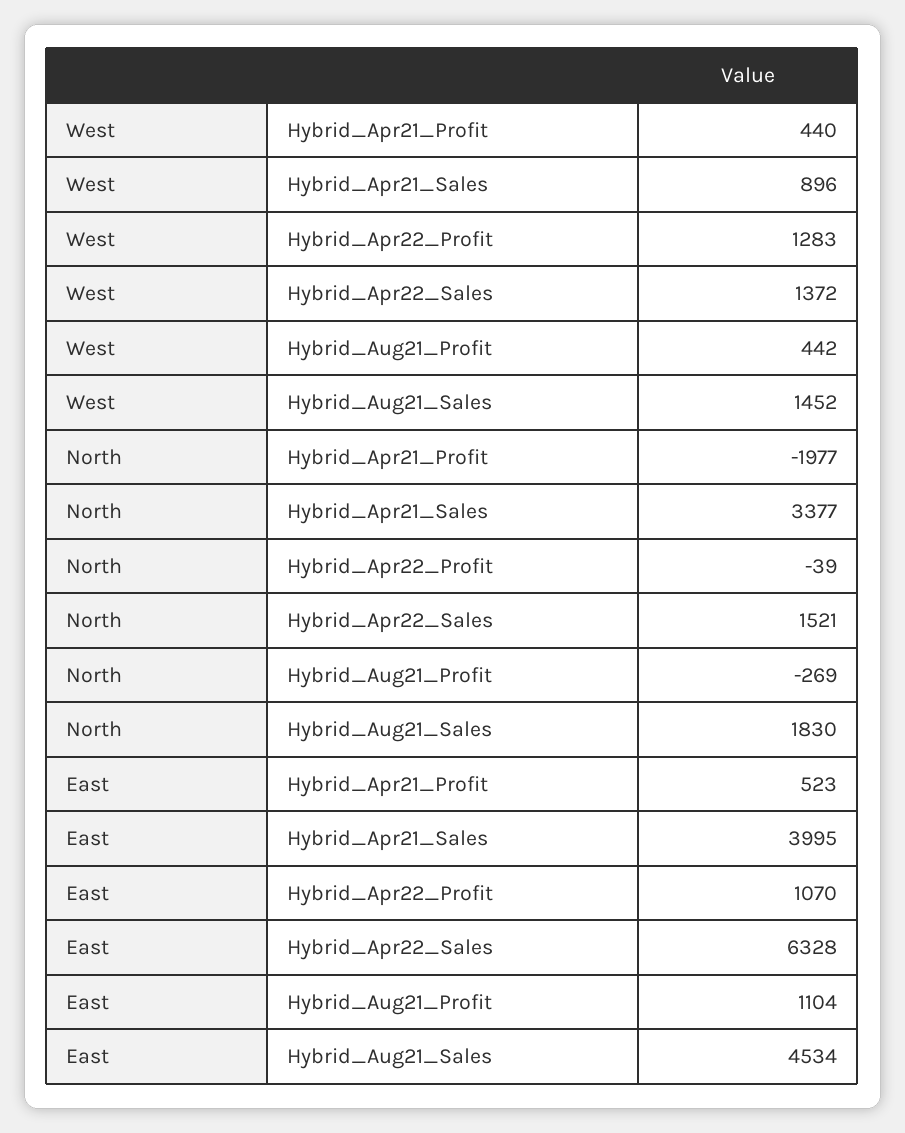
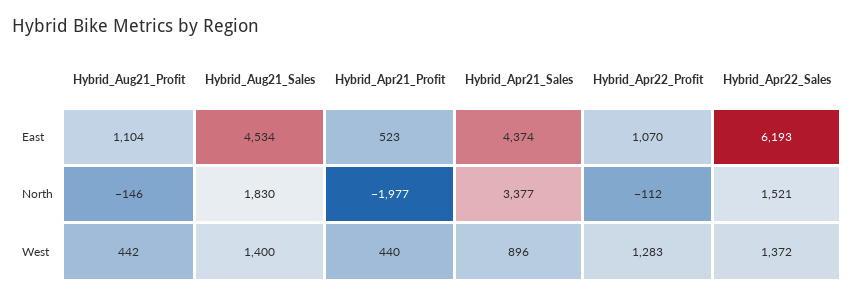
  {
    "West": {
      "Hybrid_Apr21_Profit": 440,
      "Hybrid_Apr21_Sales": 896,
      "Hybrid_Apr22_Profit": 1283,
      "Hybrid_Apr22_Sales": 1372,
      "Hybrid_Aug21_Profit": 442,
-     "Hybrid_Aug21_Sales": 1452
+     "Hybrid_Aug21_Sales": 1400
    },
    "North": {
      "Hybrid_Apr21_Profit": -1977,
      "Hybrid_Apr21_Sales": 3377,
-     "Hybrid_Apr22_Profit": -39,
+     "Hybrid_Apr22_Profit": -112,
      "Hybrid_Apr22_Sales": 1521,
-     "Hybrid_Aug21_Profit": -269,
+     "Hybrid_Aug21_Profit": -146,
      "Hybrid_Aug21_Sales": 1830
    },
    "East": {
      "Hybrid_Apr21_Profit": 523,
-     "Hybrid_Apr21_Sales": 3995,
+     "Hybrid_Apr21_Sales": 4374,
      "Hybrid_Apr22_Profit": 1070,
-     "Hybrid_Apr22_Sales": 6328,
+     "Hybrid_Apr22_Sales": 6193,
      "Hybrid_Aug21_Profit": 1104,
      "Hybrid_Aug21_Sales": 4534
    }
  }

